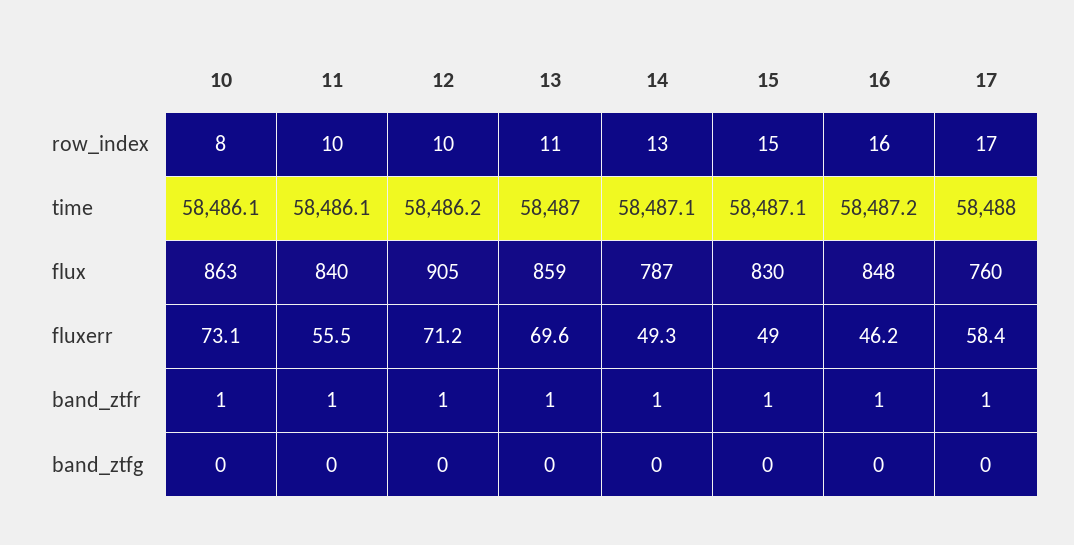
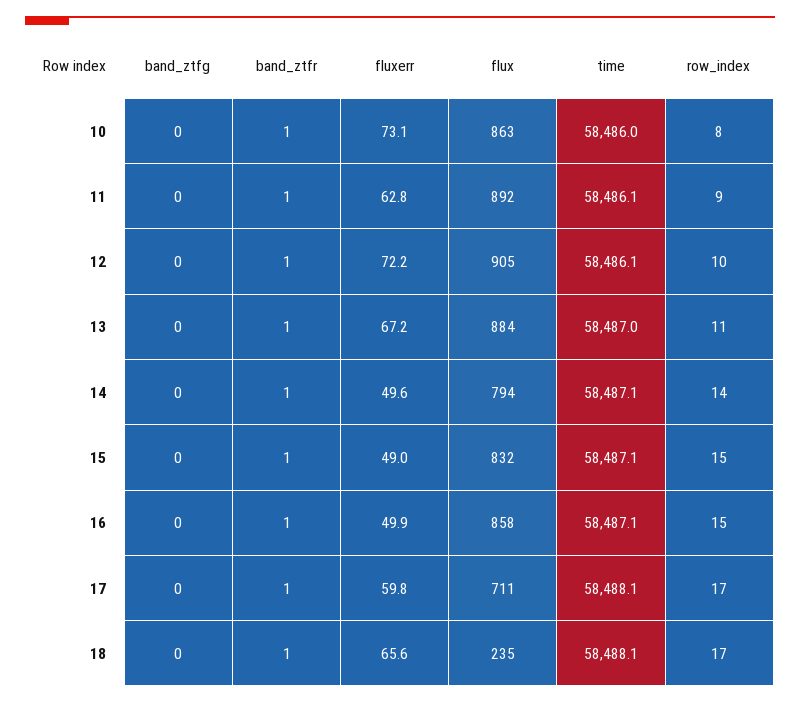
  {
    "10": {
      "row_index": 8,
-     "time": 58486.1,
+     "time": 58486,
      "flux": 863,
      "fluxerr": 73.1,
      "band_ztfr": 1,
      "band_ztfg": 0
    },
    "11": {
-     "row_index": 10,
+     "row_index": 9,
      "time": 58486.1,
-     "flux": 840,
+     "flux": 892,
-     "fluxerr": 55.5,
+     "fluxerr": 62.8,
      "band_ztfr": 1,
      "band_ztfg": 0
    },
    "12": {
      "row_index": 10,
-     "time": 58486.2,
+     "time": 58486.1,
      "flux": 905,
-     "fluxerr": 71.2,
+     "fluxerr": 72.2,
      "band_ztfr": 1,
      "band_ztfg": 0
    },
    "13": {
      "row_index": 11,
      "time": 58487,
-     "flux": 859,
+     "flux": 884,
-     "fluxerr": 69.6,
+     "fluxerr": 67.2,
      "band_ztfr": 1,
      "band_ztfg": 0
    },
    "14": {
-     "row_index": 13,
+     "row_index": 14,
      "time": 58487.1,
-     "flux": 787,
+     "flux": 794,
-     "fluxerr": 49.3,
+     "fluxerr": 49.6,
      "band_ztfr": 1,
      "band_ztfg": 0
    },
    "15": {
      "row_index": 15,
      "time": 58487.1,
-     "flux": 830,
+     "flux": 832,
      "fluxerr": 49,
      "band_ztfr": 1,
      "band_ztfg": 0
    },
    "16": {
-     "row_index": 16,
+     "row_index": 15,
-     "time": 58487.2,
+     "time": 58487.1,
-     "flux": 848,
+     "flux": 858,
-     "fluxerr": 46.2,
+     "fluxerr": 49.9,
      "band_ztfr": 1,
      "band_ztfg": 0
    },
    "17": {
      "row_index": 17,
-     "time": 58488,
+     "time": 58488.1,
-     "flux": 760,
+     "flux": 711,
-     "fluxerr": 58.4,
+     "fluxerr": 59.8,
      "band_ztfr": 1,
      "band_ztfg": 0
-   }
+   },
+   "18": {
+     "band_ztfg": 0,
+     "band_ztfr": 1,
+     "fluxerr": 65.6,
+     "flux": 235,
+     "time": 58488.1,
+     "row_index": 17
+   }
  }

